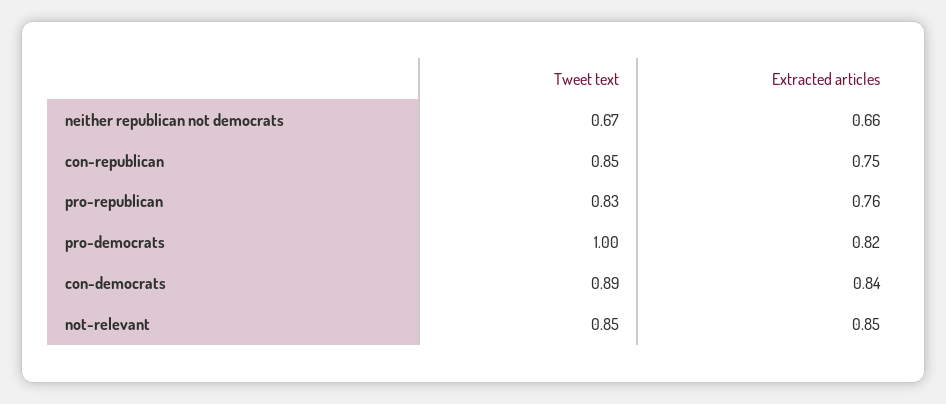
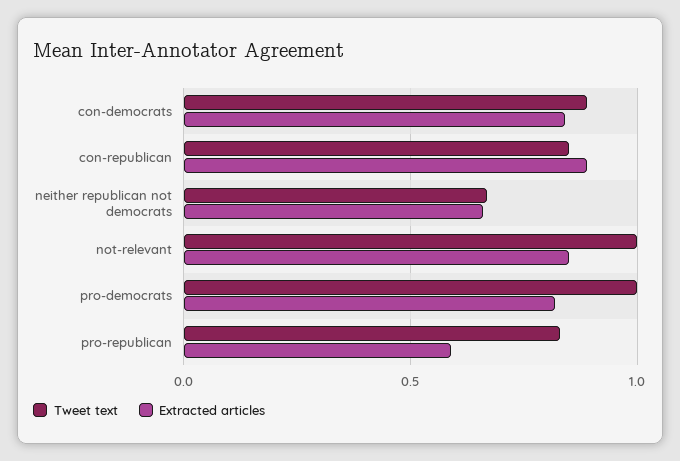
  {
    "Tweet text": {
      "neither republican not democrats": 0.67,
      "con-republican": 0.85,
      "pro-republican": 0.83,
      "pro-democrats": 1,
      "con-democrats": 0.89,
-     "not-relevant": 0.85
+     "not-relevant": 1
    },
    "Extracted articles": {
      "neither republican not democrats": 0.66,
-     "con-republican": 0.75,
+     "con-republican": 0.9,
-     "pro-republican": 0.76,
+     "pro-republican": 0.6,
      "pro-democrats": 0.82,
      "con-democrats": 0.84,
      "not-relevant": 0.85
    }
  }

